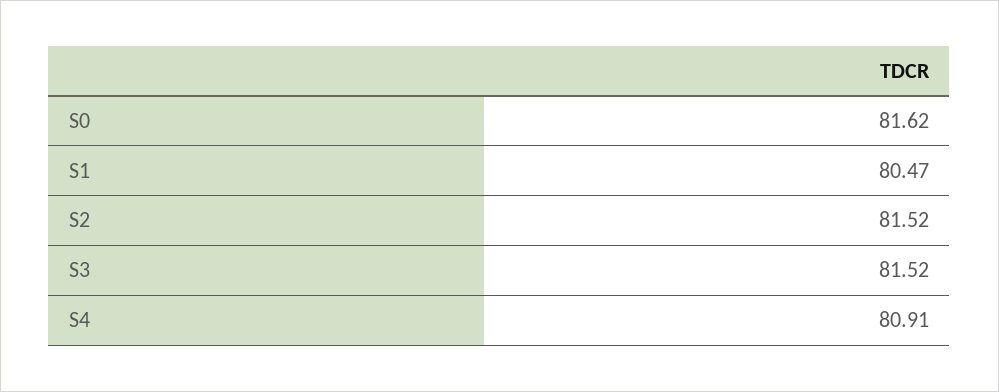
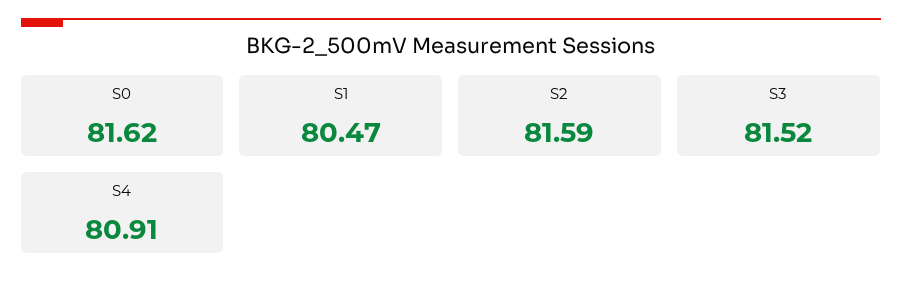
  {
    "S0": 81.62,
    "S1": 80.47,
-   "S2": 81.52,
+   "S2": 81.59,
    "S3": 81.52,
    "S4": 80.91
  }

